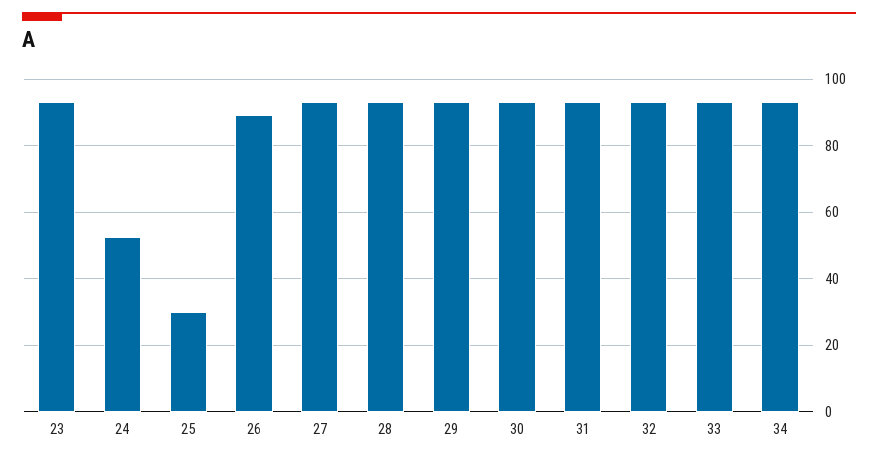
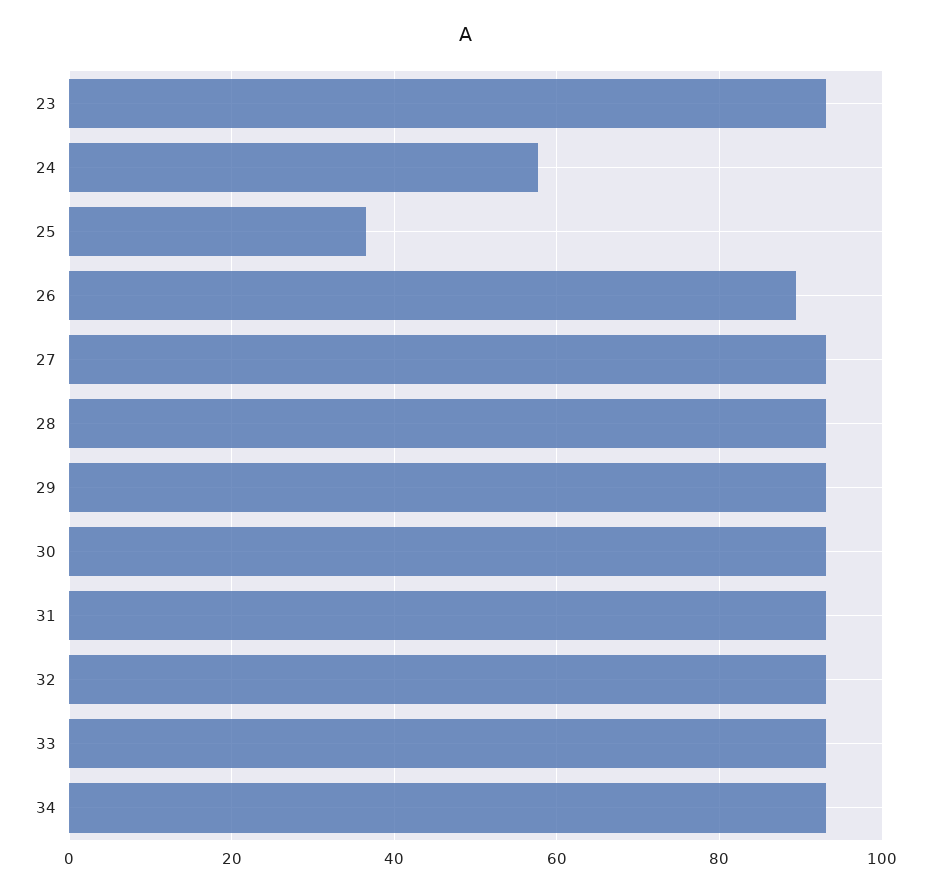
  {
    "23": 94,
-   "24": 52,
+   "24": 58,
-   "25": 30,
+   "25": 36,
    "26": 90,
    "27": 94,
    "28": 94,
    "29": 94,
    "30": 94,
    "31": 94,
    "32": 94,
    "33": 94,
    "34": 94
  }

